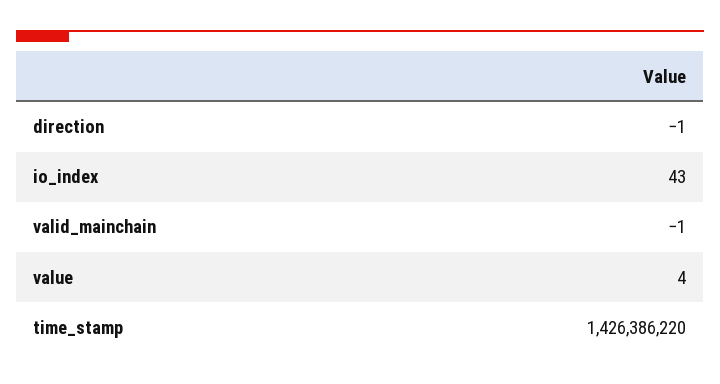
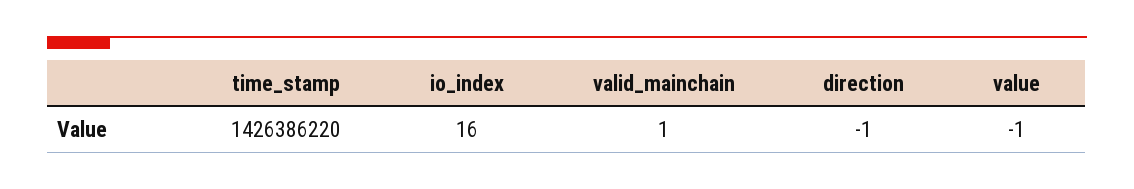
  {
    "direction": -1,
-   "io_index": 43,
+   "io_index": 16,
-   "valid_mainchain": -1,
+   "valid_mainchain": 1,
-   "value": 4,
+   "value": -1,
    "time_stamp": 1426386220
  }

